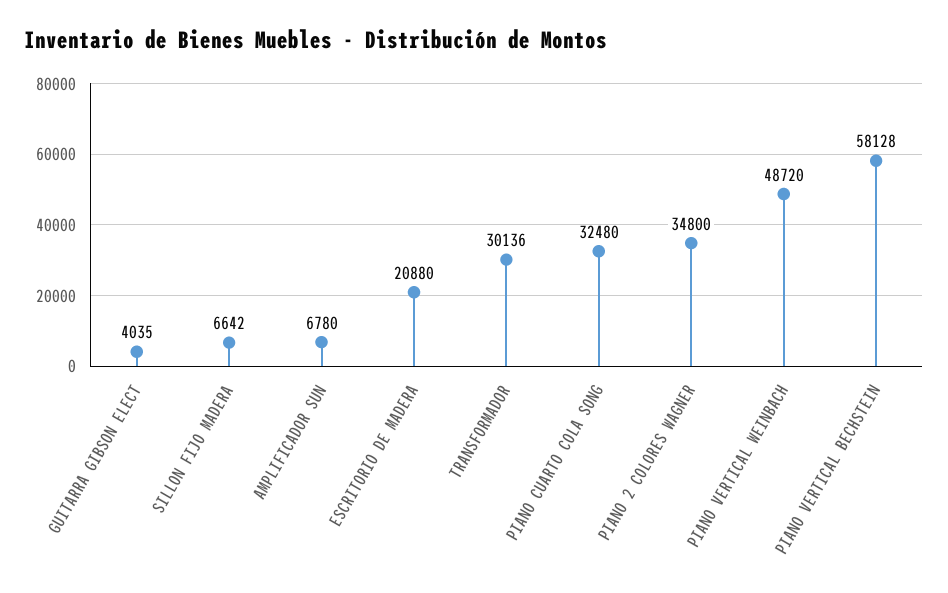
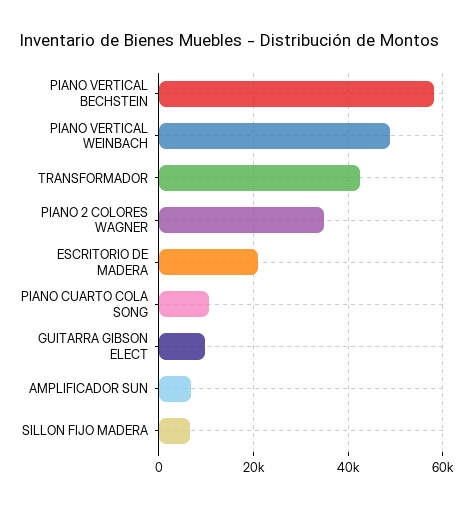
  {
-   "GUITARRA GIBSON ELECT": 4035,
+   "GUITARRA GIBSON ELECT": 10000,
    "SILLON FIJO MADERA": 6642,
    "AMPLIFICADOR SUN": 6780,
    "ESCRITORIO DE MADERA": 20880,
-   "TRANSFORMADOR": 30136,
+   "TRANSFORMADOR": 42000,
-   "PIANO CUARTO COLA SONG": 32480,
+   "PIANO CUARTO COLA SONG": 10000,
    "PIANO 2 COLORES WAGNER": 34800,
    "PIANO VERTICAL WEINBACH": 48720,
    "PIANO VERTICAL BECHSTEIN": 58128
  }

